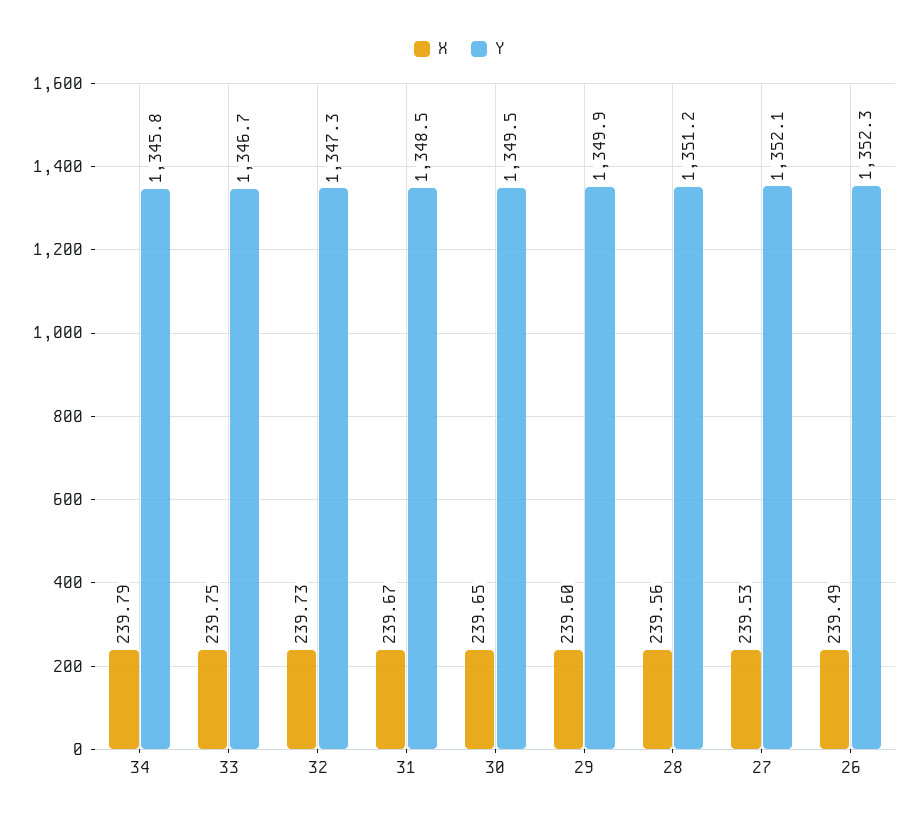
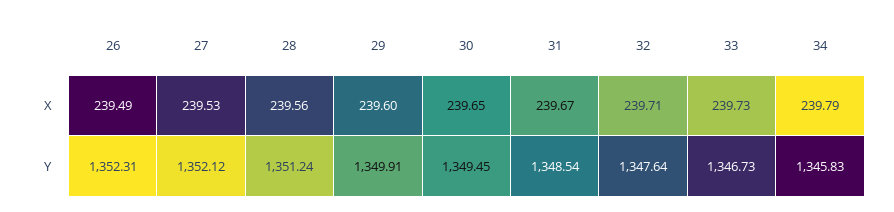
  {
    "X": {
      "34": 239.79,
-     "33": 239.75,
+     "33": 239.73,
-     "32": 239.73,
+     "32": 239.71,
      "31": 239.67,
      "30": 239.65,
      "29": 239.6,
      "28": 239.56,
      "27": 239.53,
      "26": 239.49
    },
    "Y": {
      "34": 1345.83,
      "33": 1346.73,
-     "32": 1347.3,
+     "32": 1347.64,
      "31": 1348.54,
      "30": 1349.45,
      "29": 1349.91,
      "28": 1351.24,
      "27": 1352.12,
      "26": 1352.31
    }
  }

